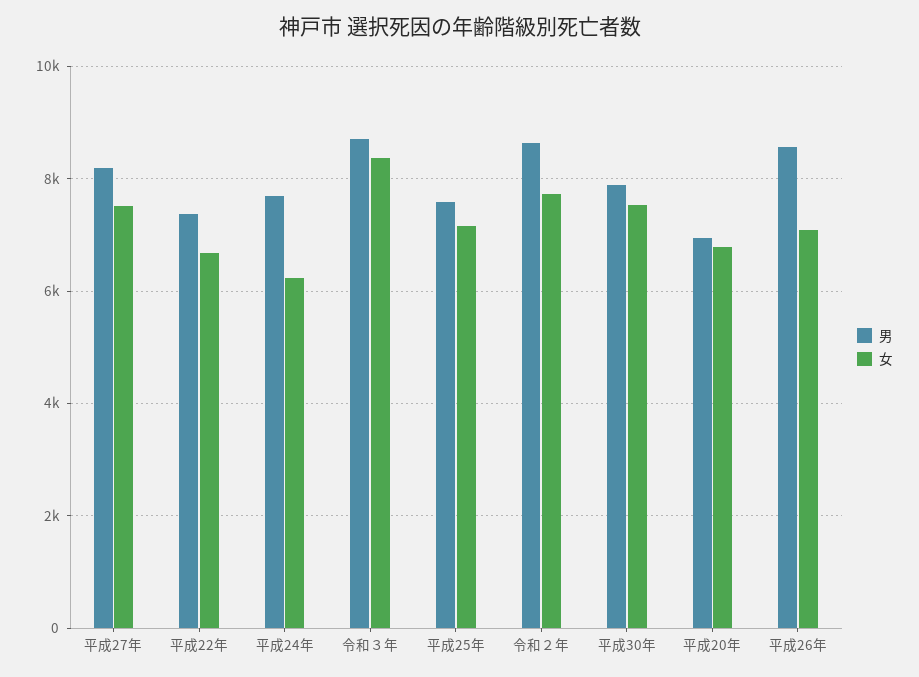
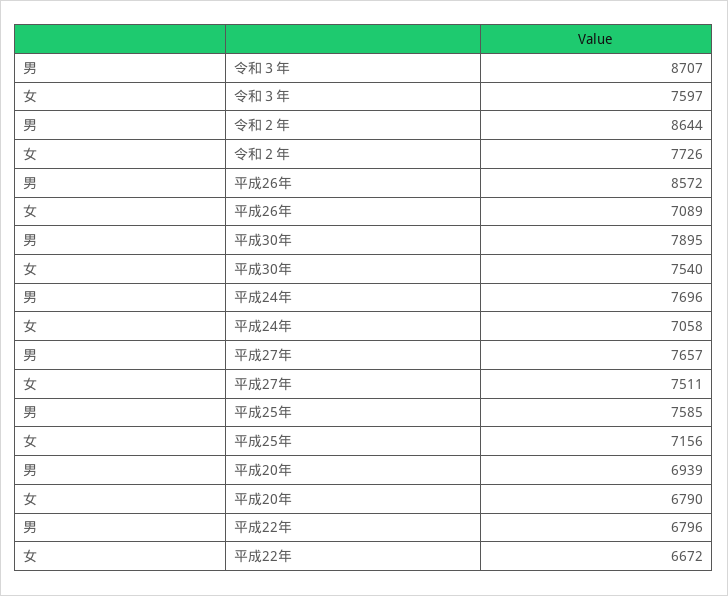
  {
    "男": {
-     "平成27年": 8200,
+     "平成27年": 7657,
-     "平成22年": 7400,
+     "平成22年": 6796,
      "平成24年": 7696,
      "令和３年": 8707,
      "平成25年": 7585,
      "令和２年": 8644,
      "平成30年": 7895,
      "平成20年": 6939,
      "平成26年": 8572
    },
    "女": {
      "平成27年": 7511,
      "平成22年": 6672,
-     "平成24年": 6200,
+     "平成24年": 7058,
-     "令和３年": 8400,
+     "令和３年": 7597,
      "平成25年": 7156,
      "令和２年": 7726,
      "平成30年": 7540,
      "平成20年": 6790,
      "平成26年": 7089
    }
  }

